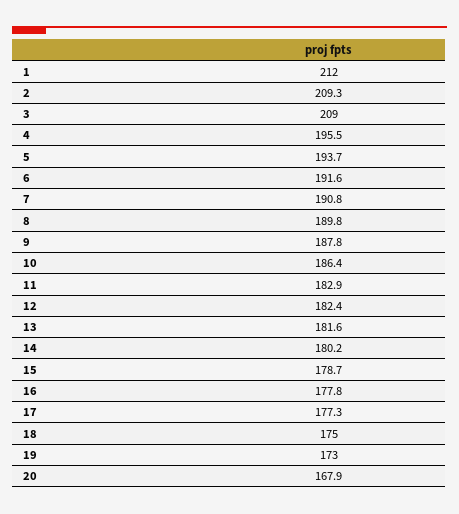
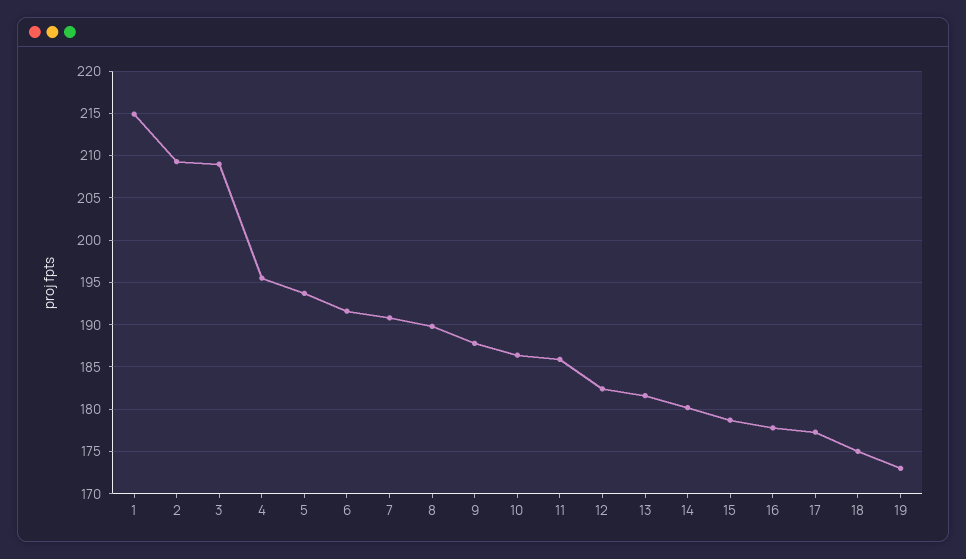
  {
-   "1": 212,
+   "1": 215,
    "2": 209.3,
    "3": 209,
    "4": 195.5,
    "5": 193.7,
    "6": 191.6,
    "7": 190.8,
    "8": 189.8,
    "9": 187.8,
    "10": 186.4,
-   "11": 182.9,
+   "11": 186,
    "12": 182.4,
    "13": 181.6,
    "14": 180.2,
    "15": 178.7,
    "16": 177.8,
    "17": 177.3,
    "18": 175,
-   "19": 173,
+   "19": 173
-   "20": 167.9
  }

